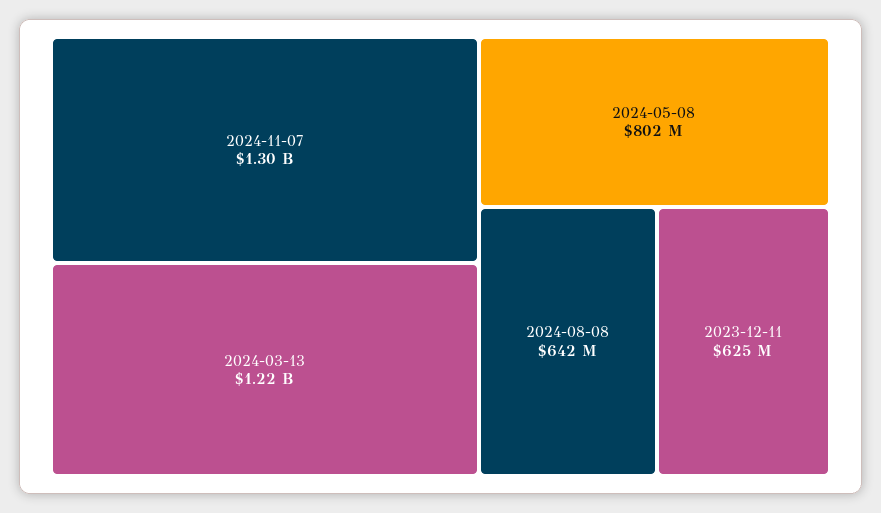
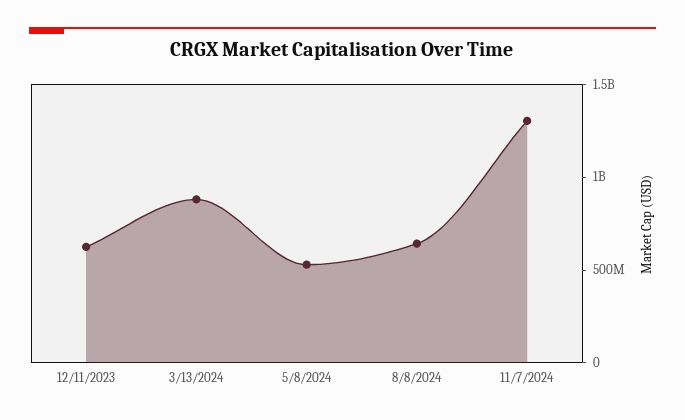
  {
    "2024-11-07": 1300000000,
-   "2024-03-13": 1220000000,
+   "2024-03-13": 900000000,
-   "2024-05-08": 802000000,
+   "2024-05-08": 500000000,
    "2024-08-08": 642000000,
    "2023-12-11": 625000000
  }

